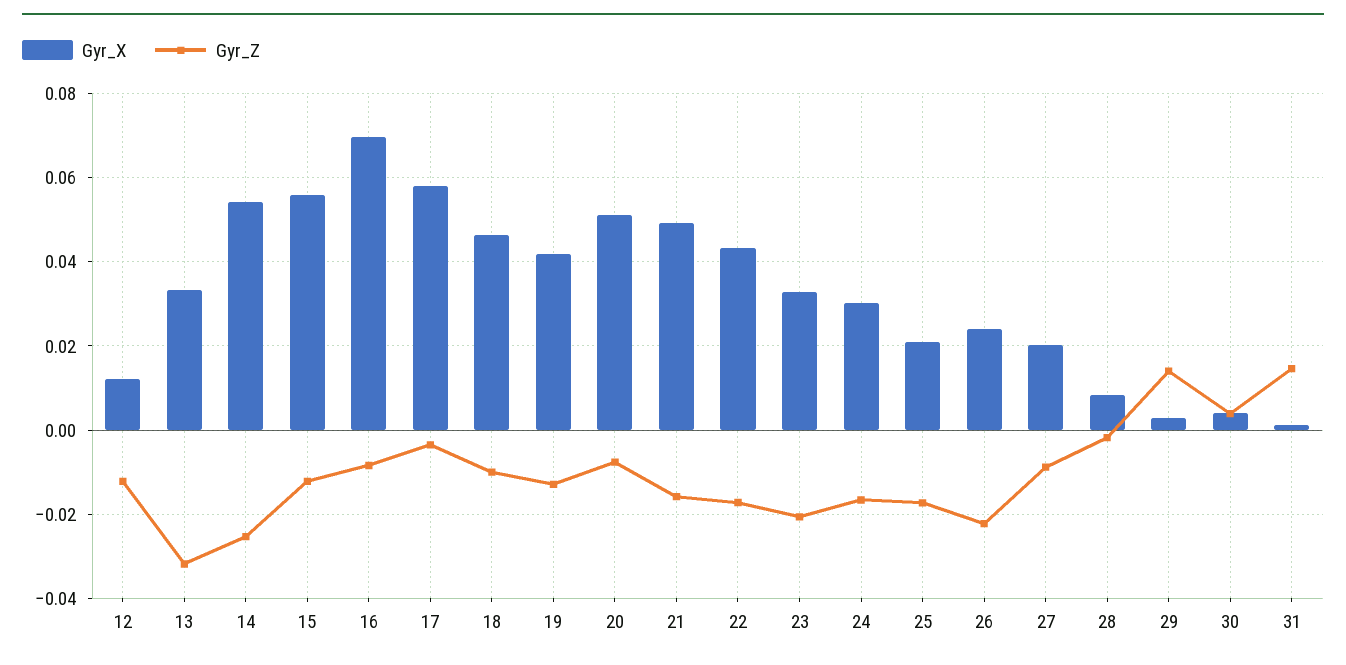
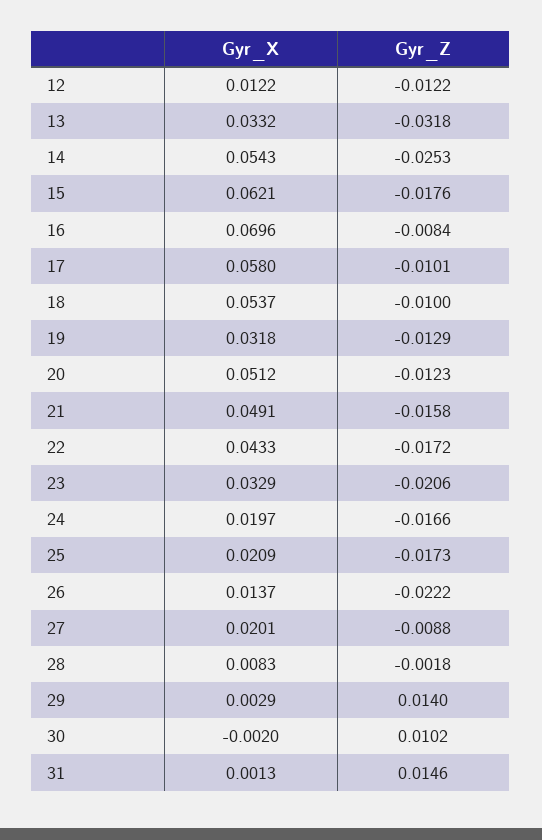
  {
    "Gyr_X": {
      "12": 0.0122,
      "13": 0.0332,
      "14": 0.0543,
-     "15": 0.056,
+     "15": 0.0621,
      "16": 0.0696,
      "17": 0.058,
-     "18": 0.046,
+     "18": 0.0537,
-     "19": 0.042,
+     "19": 0.0318,
      "20": 0.0512,
      "21": 0.0491,
      "22": 0.0433,
      "23": 0.0329,
-     "24": 0.03,
+     "24": 0.0197,
      "25": 0.0209,
-     "26": 0.024,
+     "26": 0.0137,
      "27": 0.0201,
      "28": 0.0083,
      "29": 0.0029,
-     "30": 0.004,
+     "30": -0.002,
      "31": 0.0013
    },
    "Gyr_Z": {
      "12": -0.0122,
      "13": -0.0318,
      "14": -0.0253,
-     "15": -0.012,
+     "15": -0.0176,
      "16": -0.0084,
-     "17": -0.004,
+     "17": -0.0101,
      "18": -0.01,
      "19": -0.0129,
-     "20": -0.008,
+     "20": -0.0123,
      "21": -0.0158,
      "22": -0.0172,
      "23": -0.0206,
      "24": -0.0166,
      "25": -0.0173,
      "26": -0.0222,
      "27": -0.0088,
      "28": -0.0018,
      "29": 0.014,
-     "30": 0.004,
+     "30": 0.0102,
      "31": 0.0146
    }
  }

